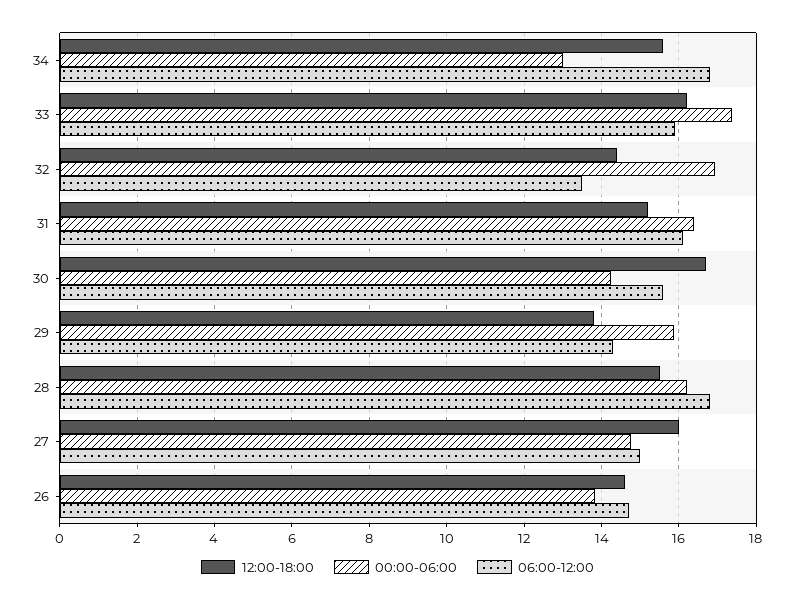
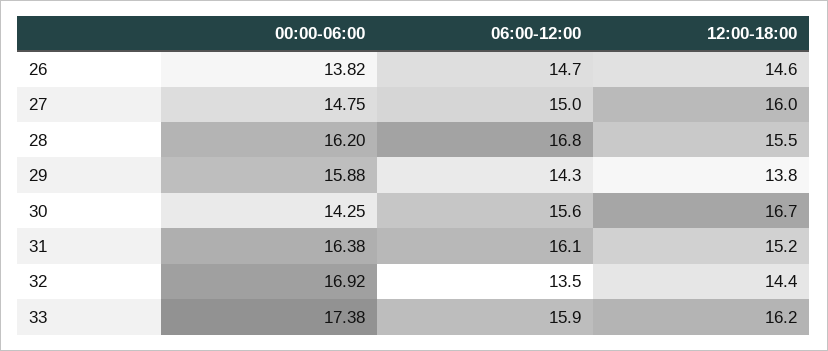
  {
    "12:00-18:00": {
-     "34": 15.6,
      "33": 16.2,
      "32": 14.4,
      "31": 15.2,
      "30": 16.7,
      "29": 13.8,
      "28": 15.5,
      "27": 16,
      "26": 14.6
    },
    "00:00-06:00": {
-     "34": 13,
      "33": 17.38,
      "32": 16.92,
      "31": 16.38,
      "30": 14.25,
      "29": 15.88,
      "28": 16.2,
      "27": 14.75,
      "26": 13.82
    },
    "06:00-12:00": {
-     "34": 16.8,
      "33": 15.9,
      "32": 13.5,
      "31": 16.1,
      "30": 15.6,
      "29": 14.3,
      "28": 16.8,
      "27": 15,
      "26": 14.7
    }
  }

